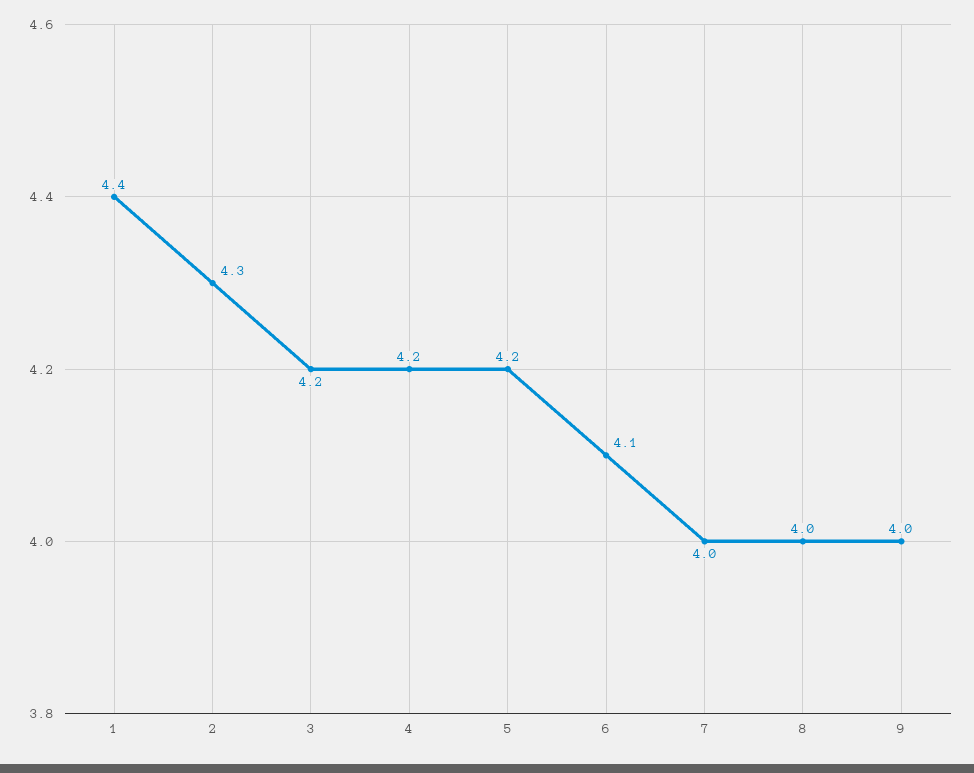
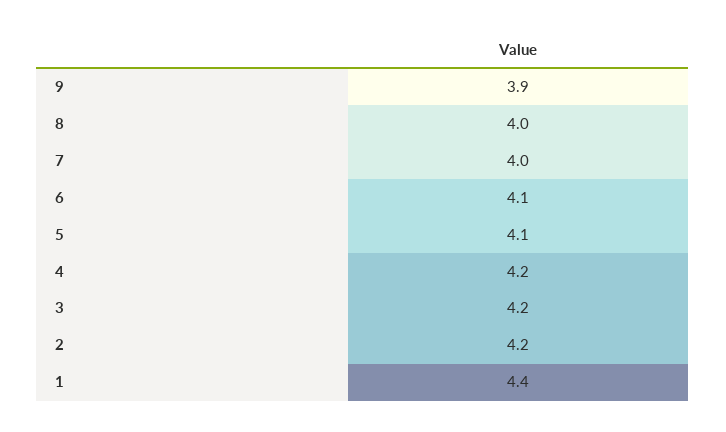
  {
    "1": 4.4,
-   "2": 4.3,
+   "2": 4.2,
    "3": 4.2,
    "4": 4.2,
-   "5": 4.2,
+   "5": 4.1,
    "6": 4.1,
    "7": 4,
    "8": 4,
-   "9": 4
+   "9": 3.9
  }

